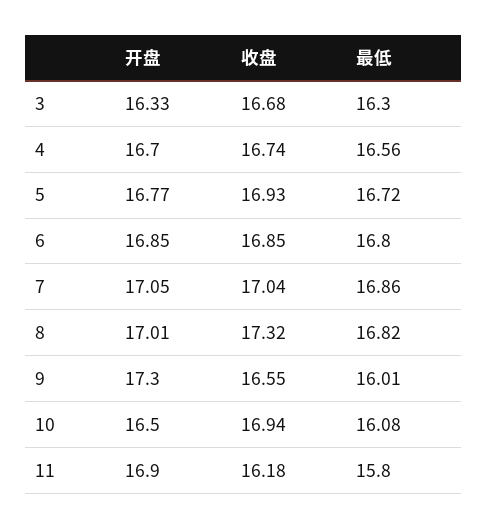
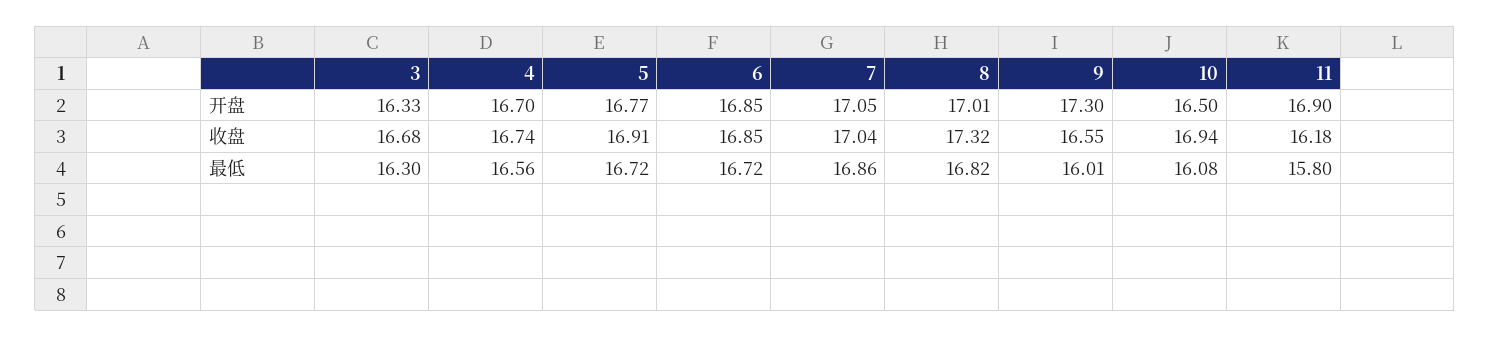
  {
    "开盘": {
      "3": 16.33,
      "4": 16.7,
      "5": 16.77,
      "6": 16.85,
      "7": 17.05,
      "8": 17.01,
      "9": 17.3,
      "10": 16.5,
      "11": 16.9
    },
    "收盘": {
      "3": 16.68,
      "4": 16.74,
-     "5": 16.93,
+     "5": 16.91,
      "6": 16.85,
      "7": 17.04,
      "8": 17.32,
      "9": 16.55,
      "10": 16.94,
      "11": 16.18
    },
    "最低": {
      "3": 16.3,
      "4": 16.56,
      "5": 16.72,
-     "6": 16.8,
+     "6": 16.72,
      "7": 16.86,
      "8": 16.82,
      "9": 16.01,
      "10": 16.08,
      "11": 15.8
    }
  }

